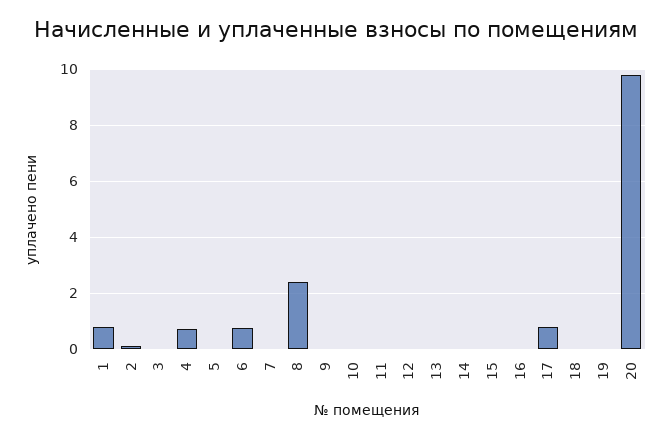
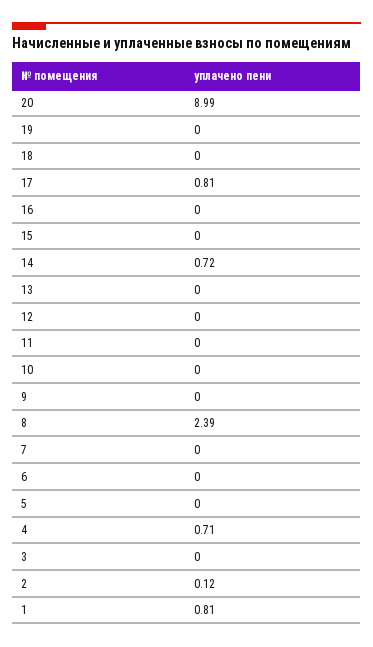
  {
    "1": 0.81,
    "2": 0.12,
    "3": 0,
    "4": 0.71,
    "5": 0,
-   "6": 0.75,
+   "6": 0,
    "7": 0,
    "8": 2.39,
    "9": 0,
    "10": 0,
    "11": 0,
    "12": 0,
    "13": 0,
-   "14": 0,
+   "14": 0.72,
    "15": 0,
    "16": 0,
    "17": 0.81,
    "18": 0,
    "19": 0,
-   "20": 9.75
+   "20": 8.99
  }

